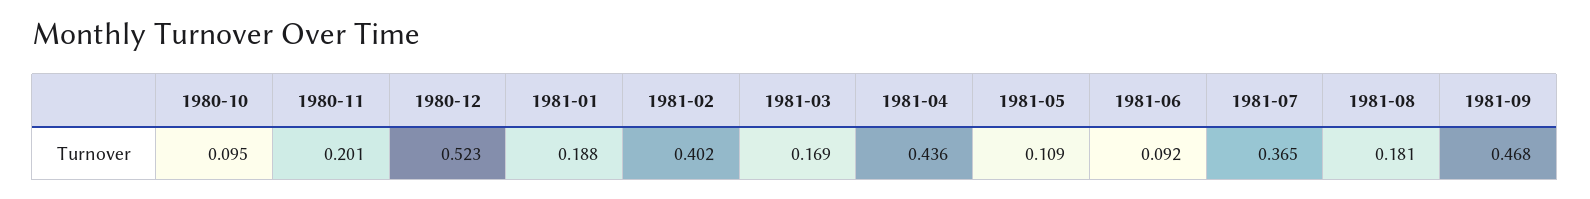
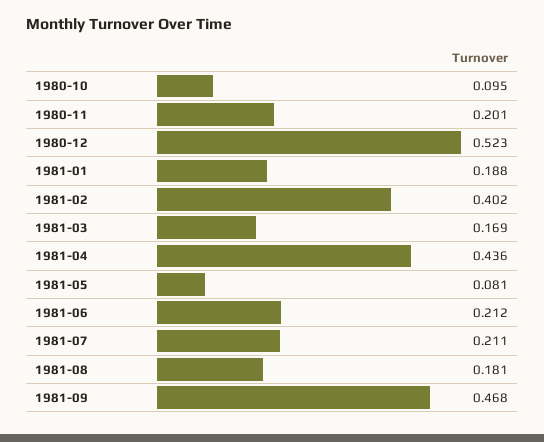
  {
    "1980-10": 0.095,
    "1980-11": 0.201,
    "1980-12": 0.523,
    "1981-01": 0.188,
    "1981-02": 0.402,
    "1981-03": 0.169,
    "1981-04": 0.436,
-   "1981-05": 0.109,
+   "1981-05": 0.081,
-   "1981-06": 0.092,
+   "1981-06": 0.212,
-   "1981-07": 0.365,
+   "1981-07": 0.211,
    "1981-08": 0.181,
    "1981-09": 0.468
  }

